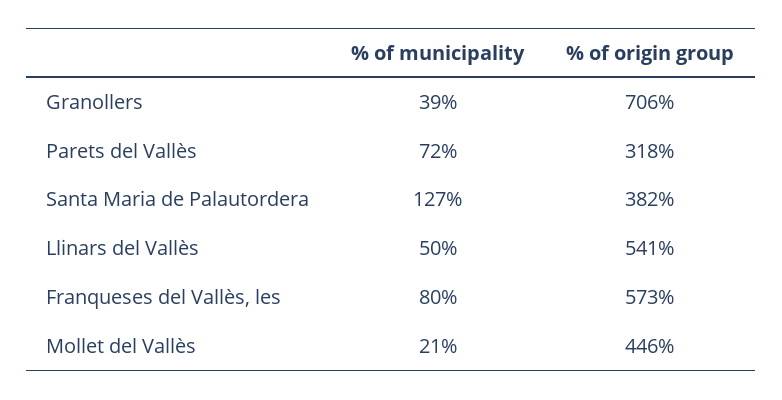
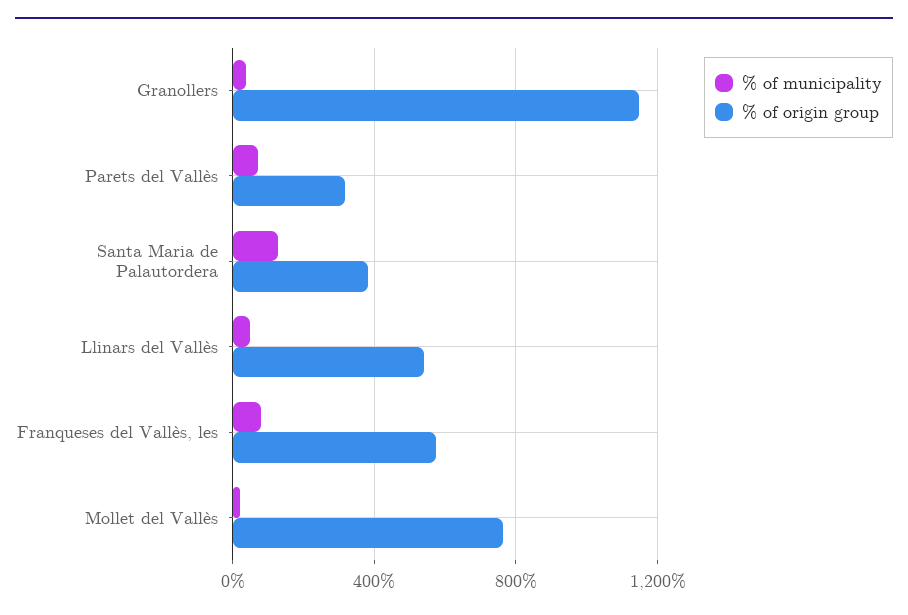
  {
    "% of municipality": {
      "Granollers": 39,
      "Parets del Vallès": 72,
      "Santa Maria de Palautordera": 127,
      "Llinars del Vallès": 50,
      "Franqueses del Vallès, les": 80,
      "Mollet del Vallès": 21
    },
    "% of origin group": {
-     "Granollers": 706,
+     "Granollers": 1150,
      "Parets del Vallès": 318,
      "Santa Maria de Palautordera": 382,
      "Llinars del Vallès": 541,
      "Franqueses del Vallès, les": 573,
-     "Mollet del Vallès": 446
+     "Mollet del Vallès": 750
    }
  }

